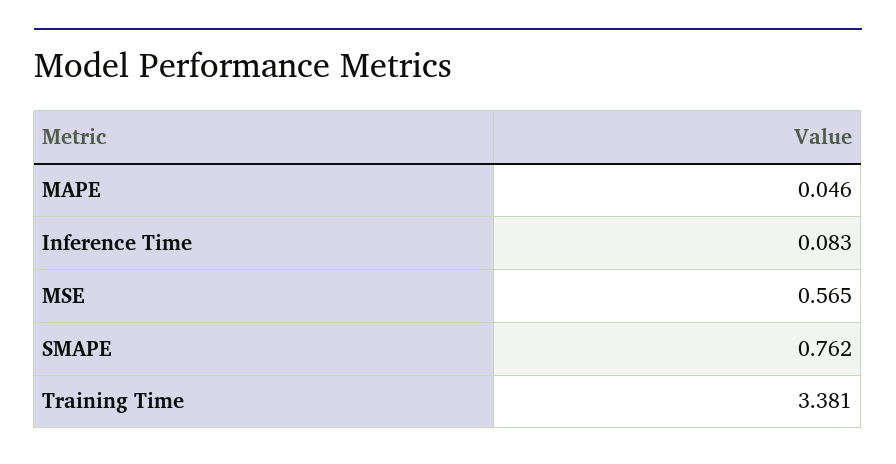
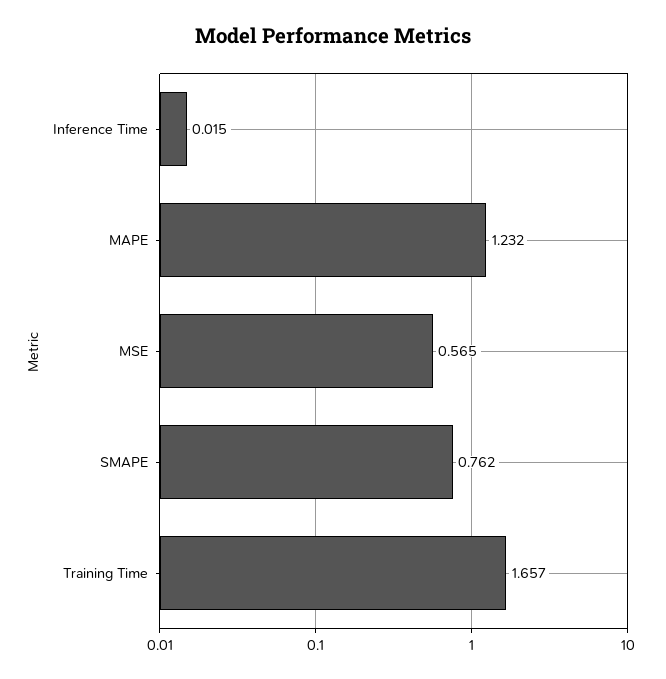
  {
-   "MAPE": 0.046,
+   "MAPE": 1.232,
-   "Inference Time": 0.083,
+   "Inference Time": 0.015,
    "MSE": 0.565,
    "SMAPE": 0.762,
-   "Training Time": 3.381
+   "Training Time": 1.657
  }

